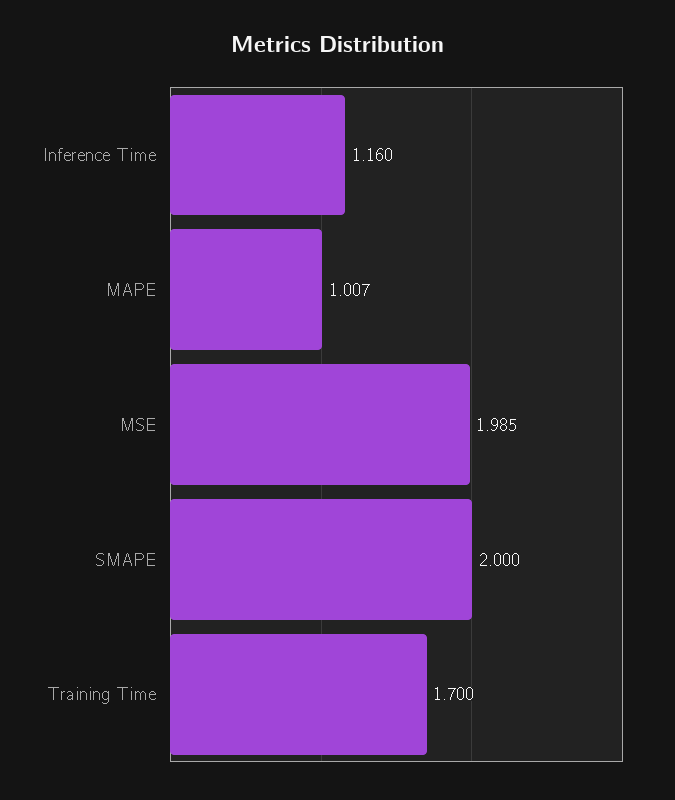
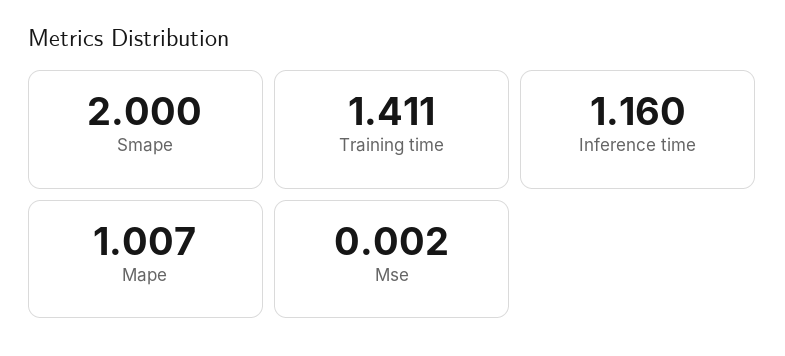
  {
    "Inference Time": 1.16,
    "MAPE": 1.007,
-   "MSE": 1.985,
+   "MSE": 0.002,
    "SMAPE": 2,
-   "Training Time": 1.7
+   "Training Time": 1.411
  }

